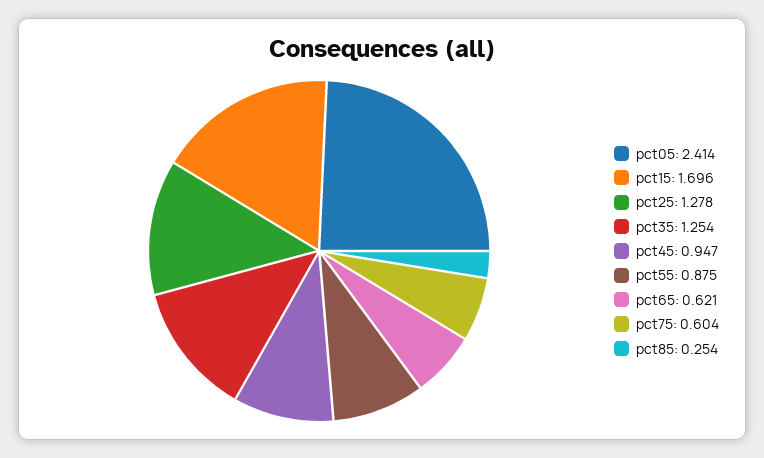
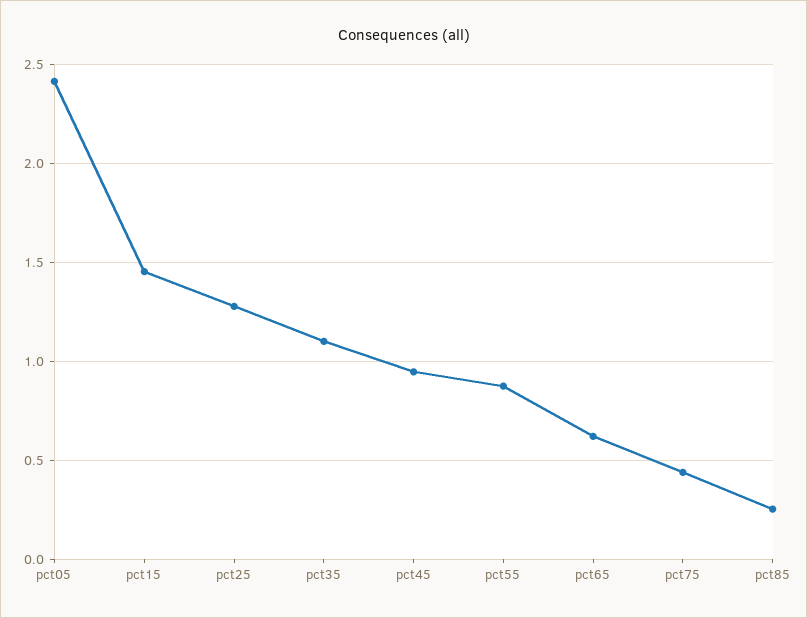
  {
    "pct05": 2.414,
-   "pct15": 1.696,
+   "pct15": 1.45,
    "pct25": 1.278,
-   "pct35": 1.254,
+   "pct35": 1.1,
    "pct45": 0.947,
    "pct55": 0.875,
    "pct65": 0.621,
-   "pct75": 0.604,
+   "pct75": 0.45,
    "pct85": 0.254
  }

